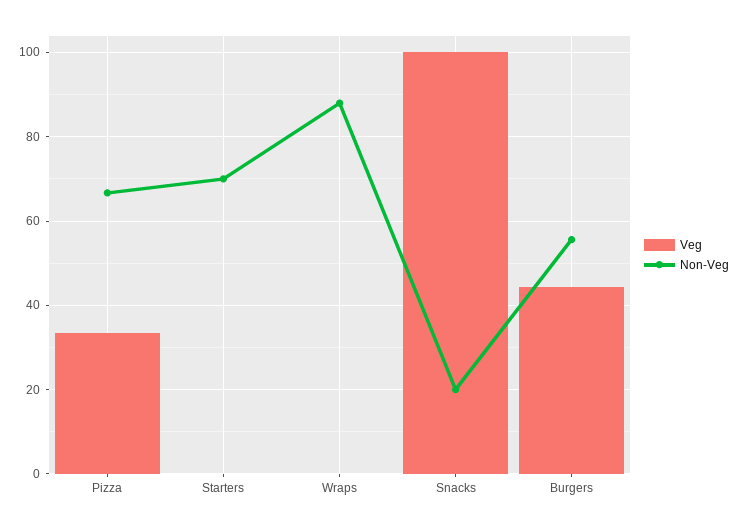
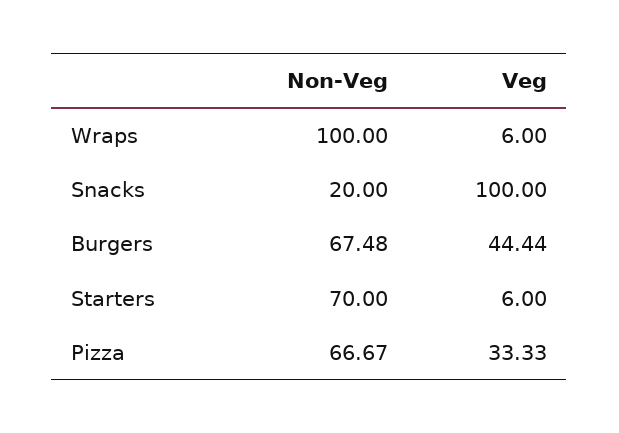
  {
    "Veg": {
      "Pizza": 33.33,
-     "Starters": 0,
+     "Starters": 6,
-     "Wraps": 0,
+     "Wraps": 6,
      "Snacks": 100,
      "Burgers": 44.44
    },
    "Non-Veg": {
      "Pizza": 66.67,
      "Starters": 70,
-     "Wraps": 88,
+     "Wraps": 100,
      "Snacks": 20,
-     "Burgers": 56
+     "Burgers": 67.48
    }
  }

